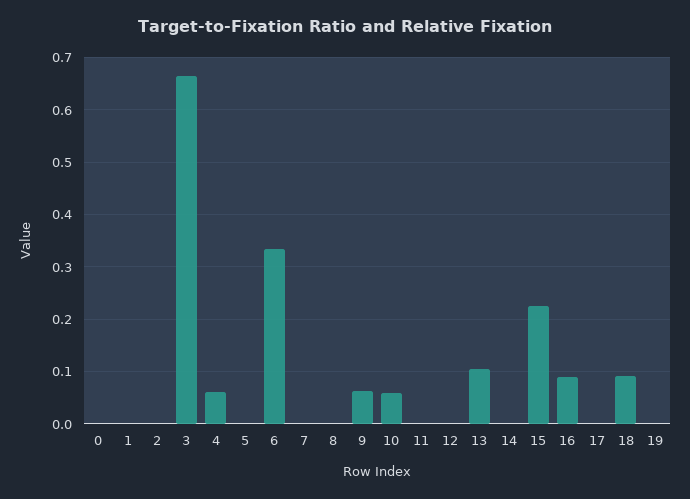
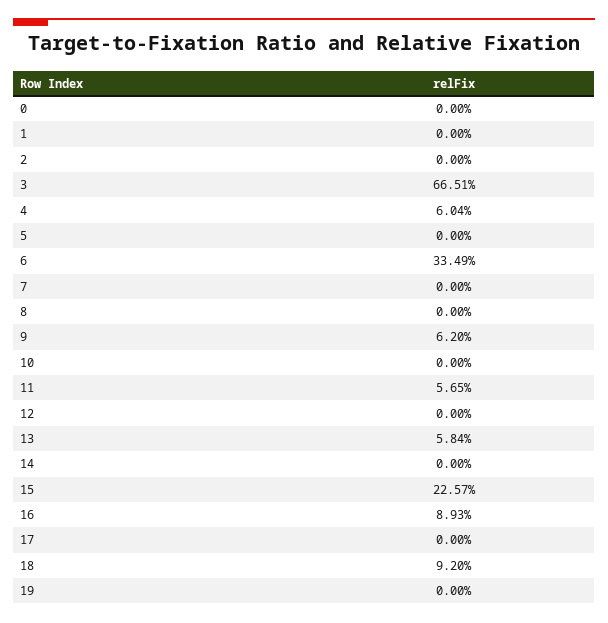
  {
    "0": 0,
    "1": 0,
    "2": 0,
    "3": 0.6651,
    "4": 0.0604,
    "5": 0,
    "6": 0.3349,
    "7": 0,
    "8": 0,
    "9": 0.062,
-   "10": 0.06,
+   "10": 0,
-   "11": 0,
+   "11": 0.0565,
    "12": 0,
-   "13": 0.1,
+   "13": 0.0584,
    "14": 0,
    "15": 0.2257,
    "16": 0.0893,
    "17": 0,
    "18": 0.092,
    "19": 0
  }

